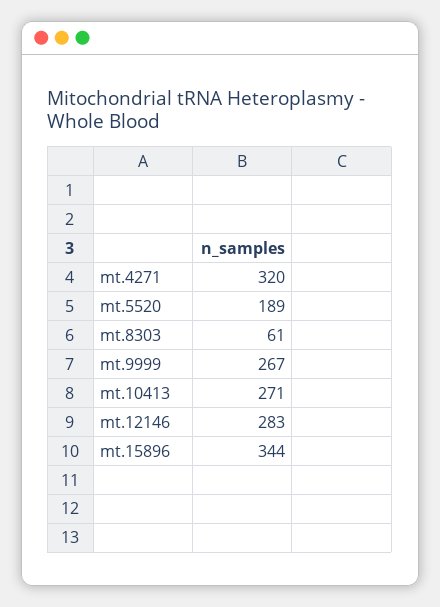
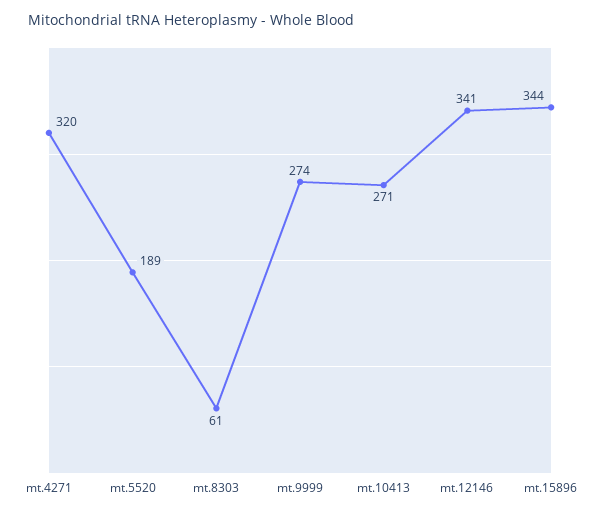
  {
    "mt.4271": 320,
    "mt.5520": 189,
    "mt.8303": 61,
-   "mt.9999": 267,
+   "mt.9999": 274,
    "mt.10413": 271,
-   "mt.12146": 283,
+   "mt.12146": 341,
    "mt.15896": 344
  }

